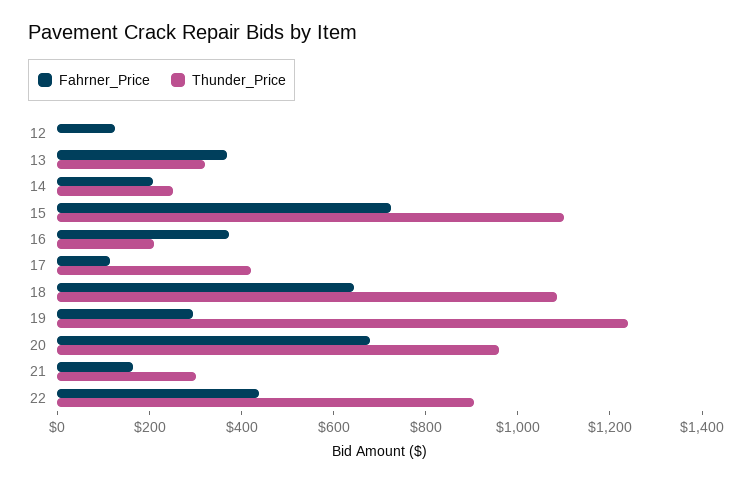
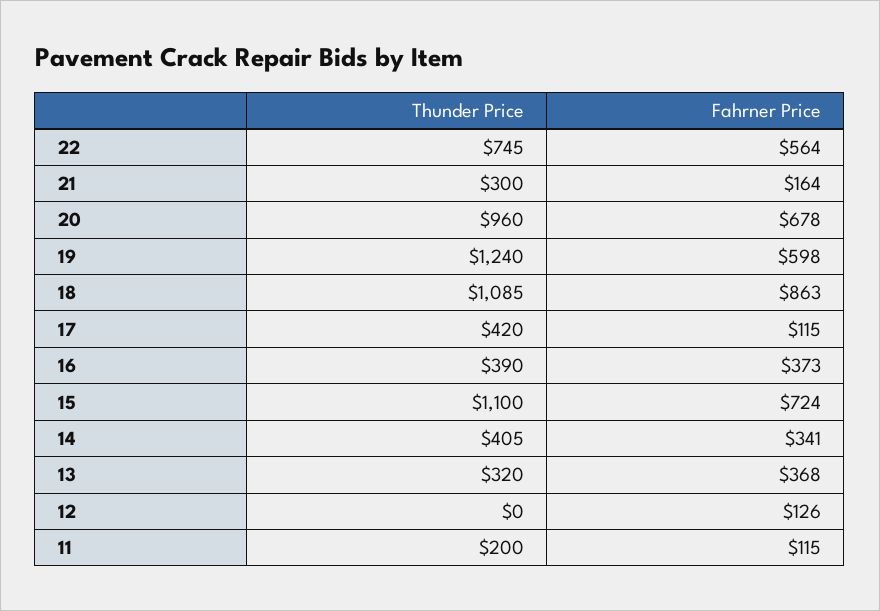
  {
    "Fahrner_Price": {
      "12": 126,
      "13": 368,
-     "14": 200,
+     "14": 341,
      "15": 724,
      "16": 373,
      "17": 115,
-     "18": 650,
+     "18": 863,
-     "19": 300,
+     "19": 598,
      "20": 678,
      "21": 164,
-     "22": 450
+     "22": 564,
+     "11": 115
    },
    "Thunder_Price": {
      "12": 0,
      "13": 320,
-     "14": 250,
+     "14": 405,
      "15": 1100,
-     "16": 200,
+     "16": 390,
      "17": 420,
      "18": 1085,
      "19": 1240,
      "20": 960,
      "21": 300,
-     "22": 900
+     "22": 745,
+     "11": 200
    }
  }

